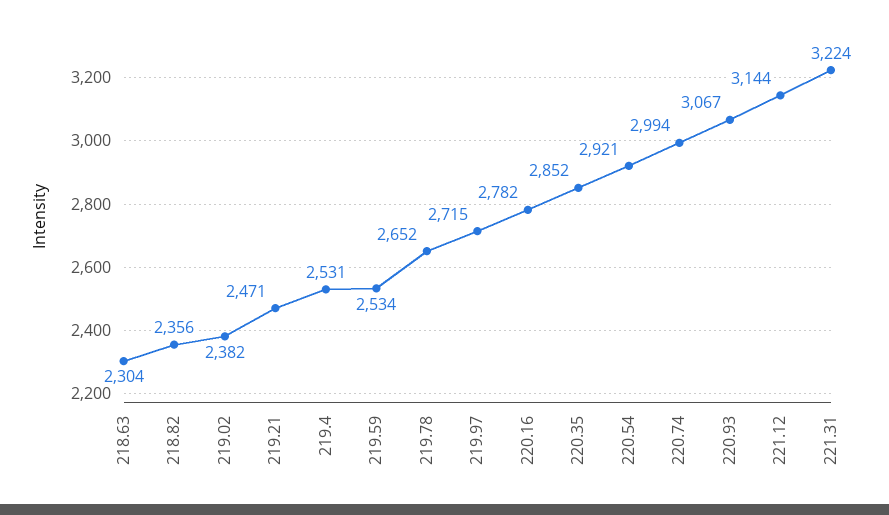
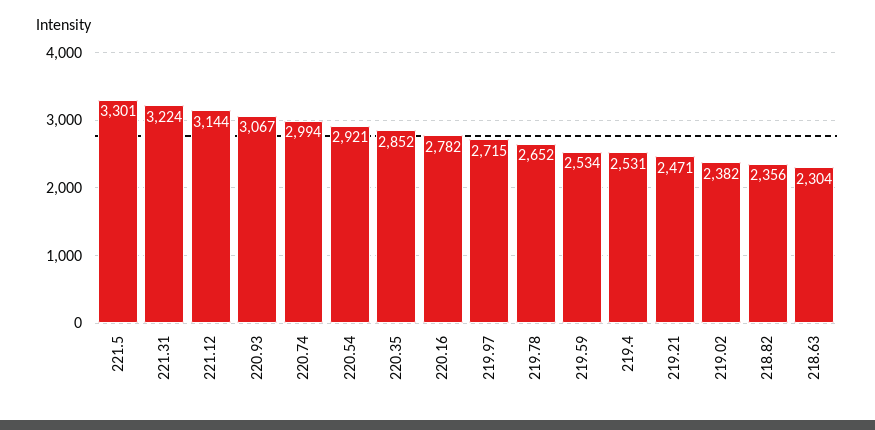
  {
    "218.63": 2304,
    "218.82": 2356,
    "219.02": 2382,
    "219.21": 2471,
    "219.4": 2531,
    "219.59": 2534,
    "219.78": 2652,
    "219.97": 2715,
    "220.16": 2782,
    "220.35": 2852,
    "220.54": 2921,
    "220.74": 2994,
    "220.93": 3067,
    "221.12": 3144,
-   "221.31": 3224
+   "221.31": 3224,
+   "221.5": 3301
  }

